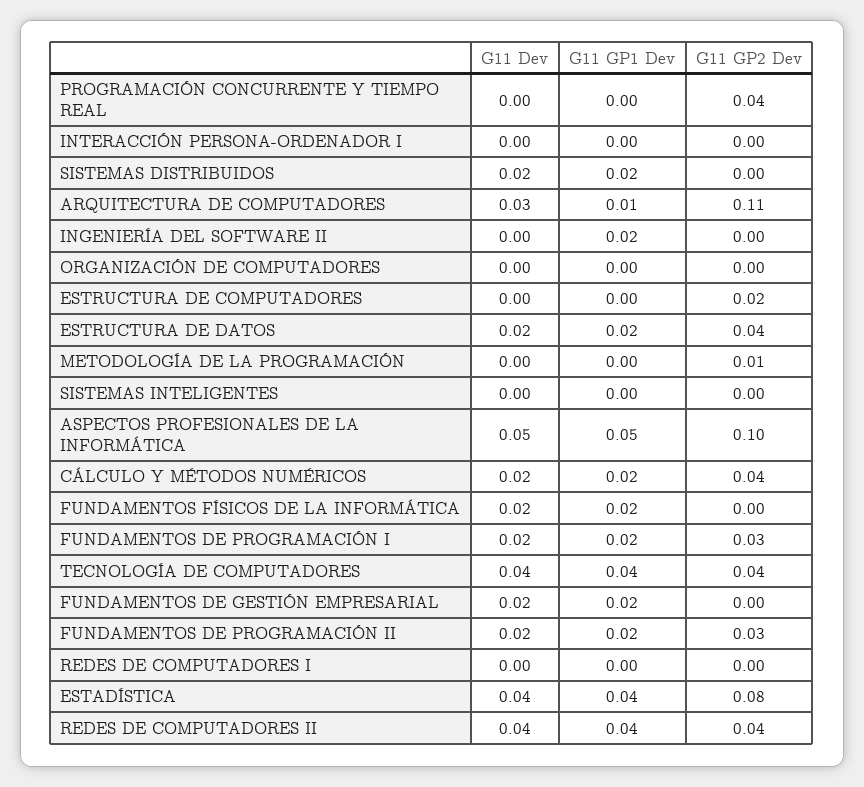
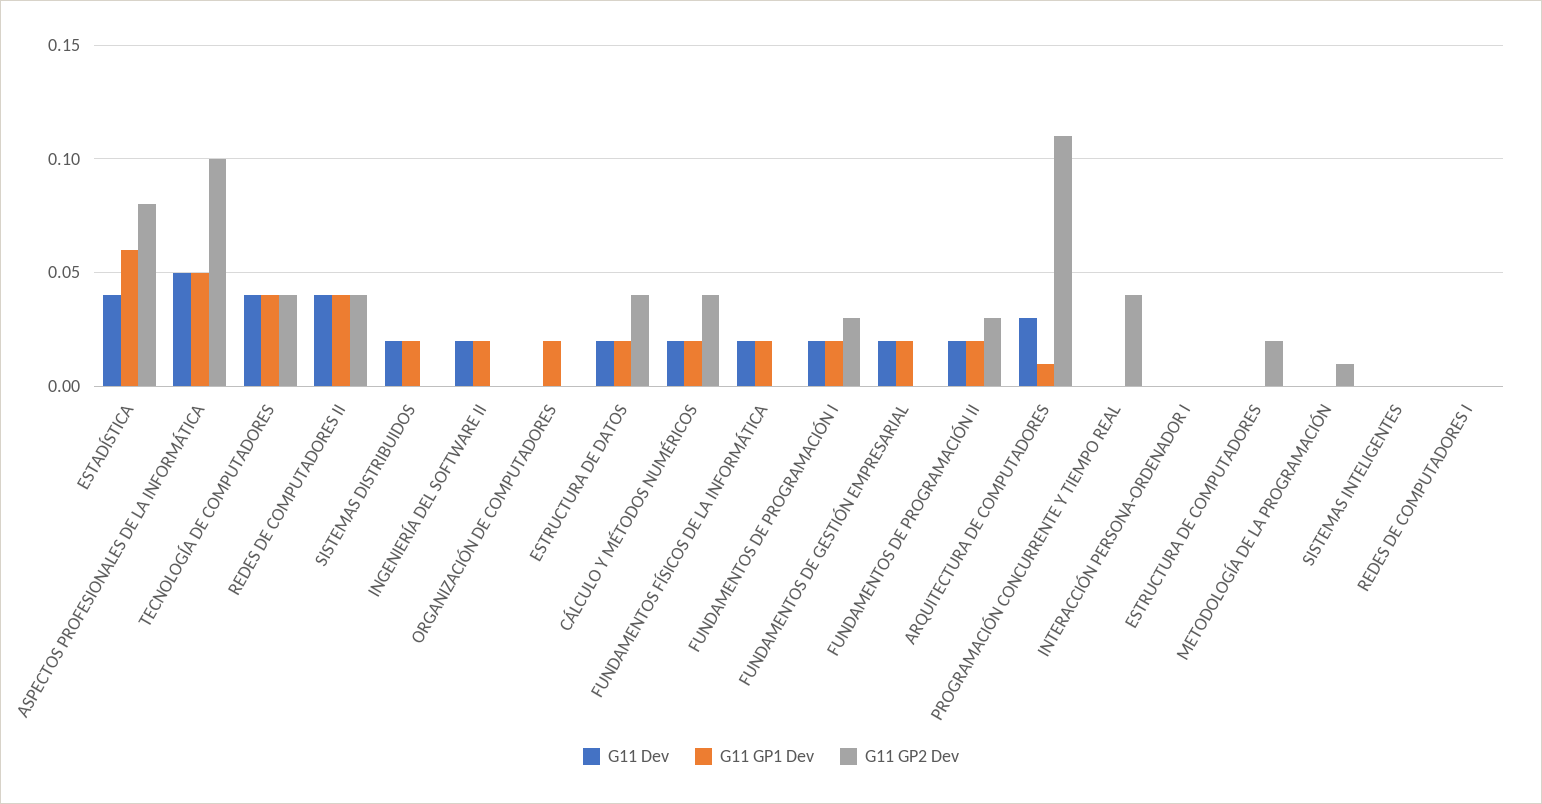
  {
    "G11 Dev": {
      "PROGRAMACIÓN CONCURRENTE Y TIEMPO REAL": 0,
      "INTERACCIÓN PERSONA-ORDENADOR I": 0,
      "SISTEMAS DISTRIBUIDOS": 0.02,
      "ARQUITECTURA DE COMPUTADORES": 0.03,
-     "INGENIERÍA DEL SOFTWARE II": 0,
+     "INGENIERÍA DEL SOFTWARE II": 0.02,
      "ORGANIZACIÓN DE COMPUTADORES": 0,
      "ESTRUCTURA DE COMPUTADORES": 0,
      "ESTRUCTURA DE DATOS": 0.02,
      "METODOLOGÍA DE LA PROGRAMACIÓN": 0,
      "SISTEMAS INTELIGENTES": 0,
      "ASPECTOS PROFESIONALES DE LA INFORMÁTICA": 0.05,
      "CÁLCULO Y MÉTODOS NUMÉRICOS": 0.02,
      "FUNDAMENTOS FÍSICOS DE LA INFORMÁTICA": 0.02,
      "FUNDAMENTOS DE PROGRAMACIÓN I": 0.02,
      "TECNOLOGÍA DE COMPUTADORES": 0.04,
      "FUNDAMENTOS DE GESTIÓN EMPRESARIAL": 0.02,
      "FUNDAMENTOS DE PROGRAMACIÓN II": 0.02,
      "REDES DE COMPUTADORES I": 0,
      "ESTADÍSTICA": 0.04,
      "REDES DE COMPUTADORES II": 0.04
    },
    "G11 GP1 Dev": {
      "PROGRAMACIÓN CONCURRENTE Y TIEMPO REAL": 0,
      "INTERACCIÓN PERSONA-ORDENADOR I": 0,
      "SISTEMAS DISTRIBUIDOS": 0.02,
      "ARQUITECTURA DE COMPUTADORES": 0.01,
      "INGENIERÍA DEL SOFTWARE II": 0.02,
-     "ORGANIZACIÓN DE COMPUTADORES": 0,
+     "ORGANIZACIÓN DE COMPUTADORES": 0.02,
      "ESTRUCTURA DE COMPUTADORES": 0,
      "ESTRUCTURA DE DATOS": 0.02,
      "METODOLOGÍA DE LA PROGRAMACIÓN": 0,
      "SISTEMAS INTELIGENTES": 0,
      "ASPECTOS PROFESIONALES DE LA INFORMÁTICA": 0.05,
      "CÁLCULO Y MÉTODOS NUMÉRICOS": 0.02,
      "FUNDAMENTOS FÍSICOS DE LA INFORMÁTICA": 0.02,
      "FUNDAMENTOS DE PROGRAMACIÓN I": 0.02,
      "TECNOLOGÍA DE COMPUTADORES": 0.04,
      "FUNDAMENTOS DE GESTIÓN EMPRESARIAL": 0.02,
      "FUNDAMENTOS DE PROGRAMACIÓN II": 0.02,
      "REDES DE COMPUTADORES I": 0,
-     "ESTADÍSTICA": 0.04,
+     "ESTADÍSTICA": 0.06,
      "REDES DE COMPUTADORES II": 0.04
    },
    "G11 GP2 Dev": {
      "PROGRAMACIÓN CONCURRENTE Y TIEMPO REAL": 0.04,
      "INTERACCIÓN PERSONA-ORDENADOR I": 0,
      "SISTEMAS DISTRIBUIDOS": 0,
      "ARQUITECTURA DE COMPUTADORES": 0.11,
      "INGENIERÍA DEL SOFTWARE II": 0,
      "ORGANIZACIÓN DE COMPUTADORES": 0,
      "ESTRUCTURA DE COMPUTADORES": 0.02,
      "ESTRUCTURA DE DATOS": 0.04,
      "METODOLOGÍA DE LA PROGRAMACIÓN": 0.01,
      "SISTEMAS INTELIGENTES": 0,
      "ASPECTOS PROFESIONALES DE LA INFORMÁTICA": 0.1,
      "CÁLCULO Y MÉTODOS NUMÉRICOS": 0.04,
      "FUNDAMENTOS FÍSICOS DE LA INFORMÁTICA": 0,
      "FUNDAMENTOS DE PROGRAMACIÓN I": 0.03,
      "TECNOLOGÍA DE COMPUTADORES": 0.04,
      "FUNDAMENTOS DE GESTIÓN EMPRESARIAL": 0,
      "FUNDAMENTOS DE PROGRAMACIÓN II": 0.03,
      "REDES DE COMPUTADORES I": 0,
      "ESTADÍSTICA": 0.08,
      "REDES DE COMPUTADORES II": 0.04
    }
  }

